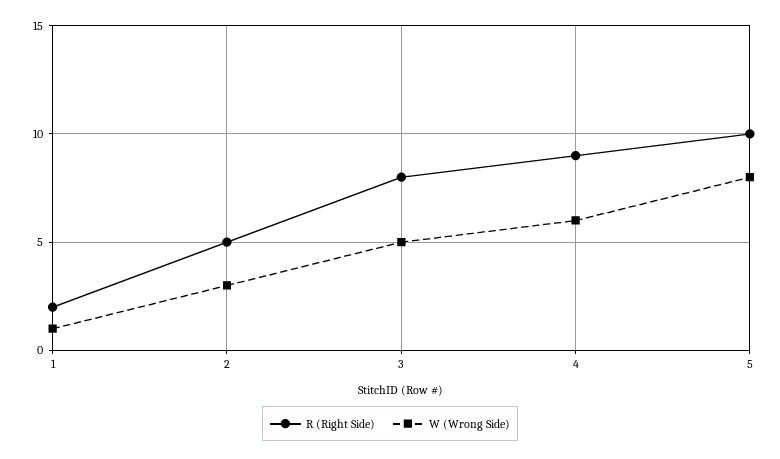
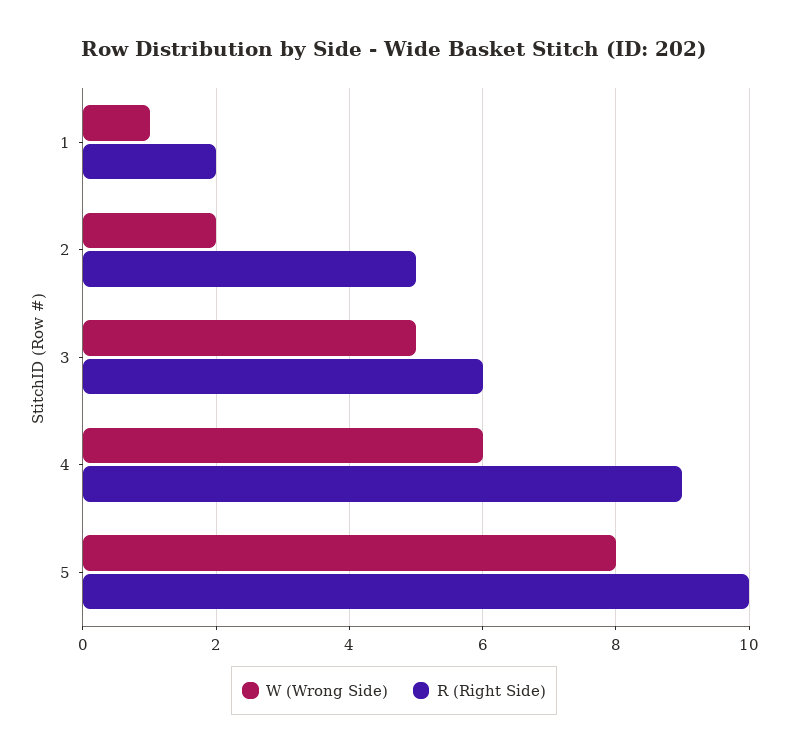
  {
    "R (Right Side)": {
      "1": 2,
      "2": 5,
-     "3": 8,
+     "3": 6,
      "4": 9,
      "5": 10
    },
    "W (Wrong Side)": {
      "1": 1,
-     "2": 3,
+     "2": 2,
      "3": 5,
      "4": 6,
      "5": 8
    }
  }

